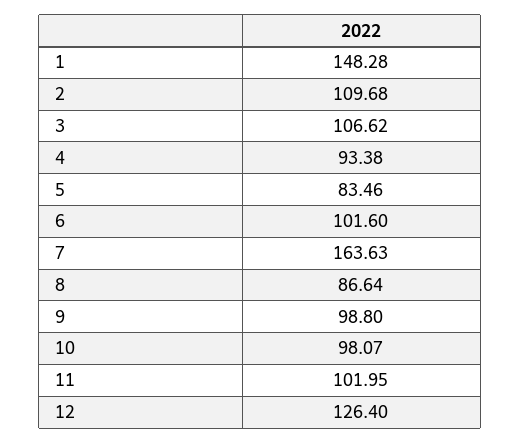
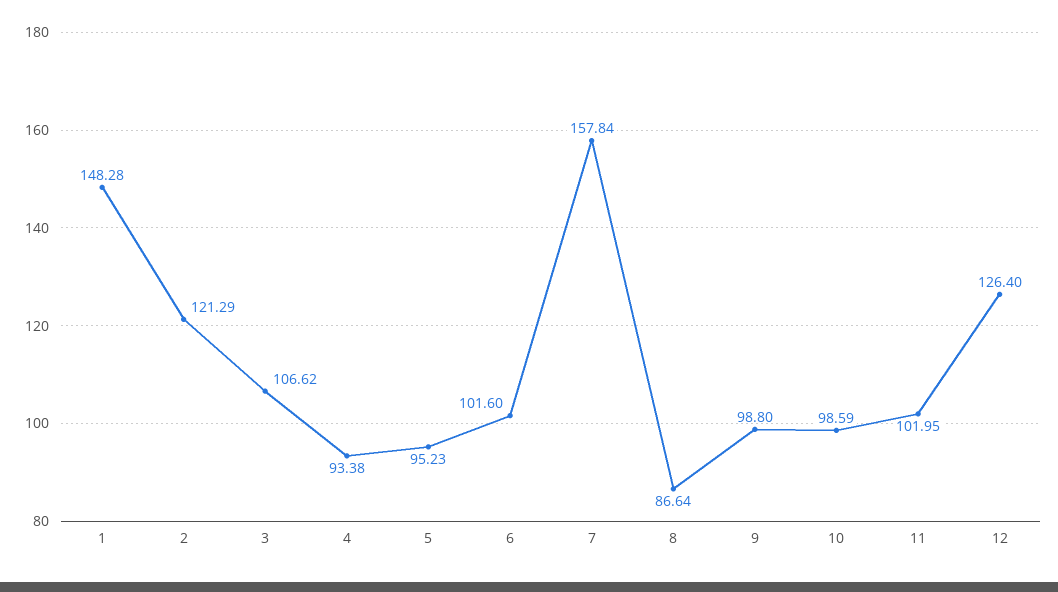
  {
    "1": 148.28,
-   "2": 109.68,
+   "2": 121.29,
    "3": 106.62,
    "4": 93.38,
-   "5": 83.46,
+   "5": 95.23,
    "6": 101.6,
-   "7": 163.63,
+   "7": 157.84,
    "8": 86.64,
    "9": 98.8,
-   "10": 98.07,
+   "10": 98.59,
    "11": 101.95,
    "12": 126.4
  }

